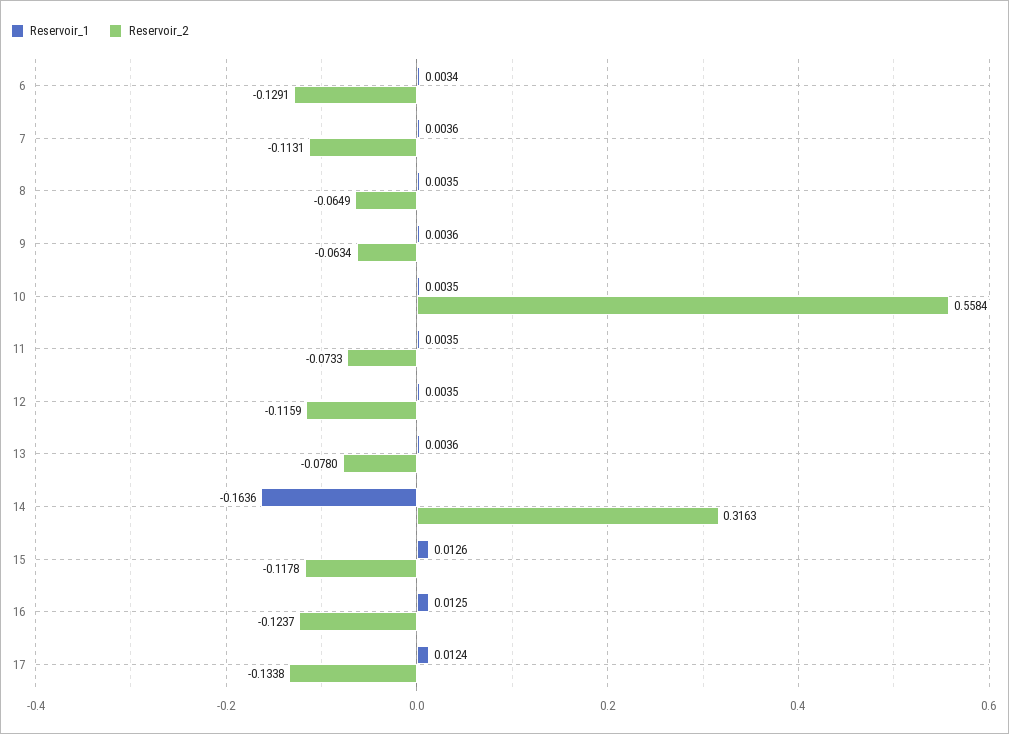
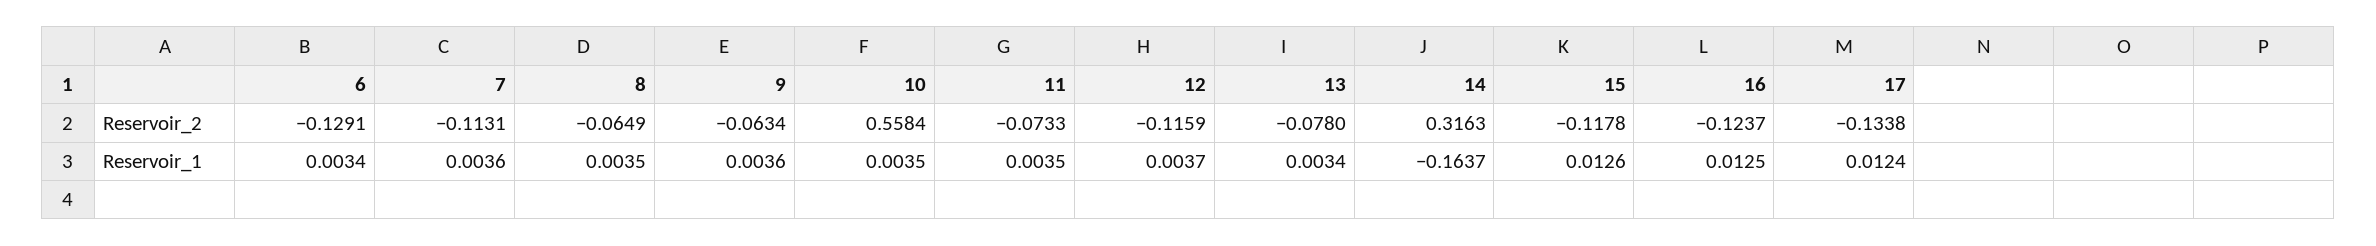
  {
    "Reservoir_1": {
      "6": 0.0034,
      "7": 0.0036,
      "8": 0.0035,
      "9": 0.0036,
      "10": 0.0035,
      "11": 0.0035,
-     "12": 0.0035,
+     "12": 0.0037,
-     "13": 0.0036,
+     "13": 0.0034,
-     "14": -0.1636,
+     "14": -0.1637,
      "15": 0.0126,
      "16": 0.0125,
      "17": 0.0124
    },
    "Reservoir_2": {
      "6": -0.1291,
      "7": -0.1131,
      "8": -0.0649,
      "9": -0.0634,
      "10": 0.5584,
      "11": -0.0733,
      "12": -0.1159,
      "13": -0.078,
      "14": 0.3163,
      "15": -0.1178,
      "16": -0.1237,
      "17": -0.1338
    }
  }

